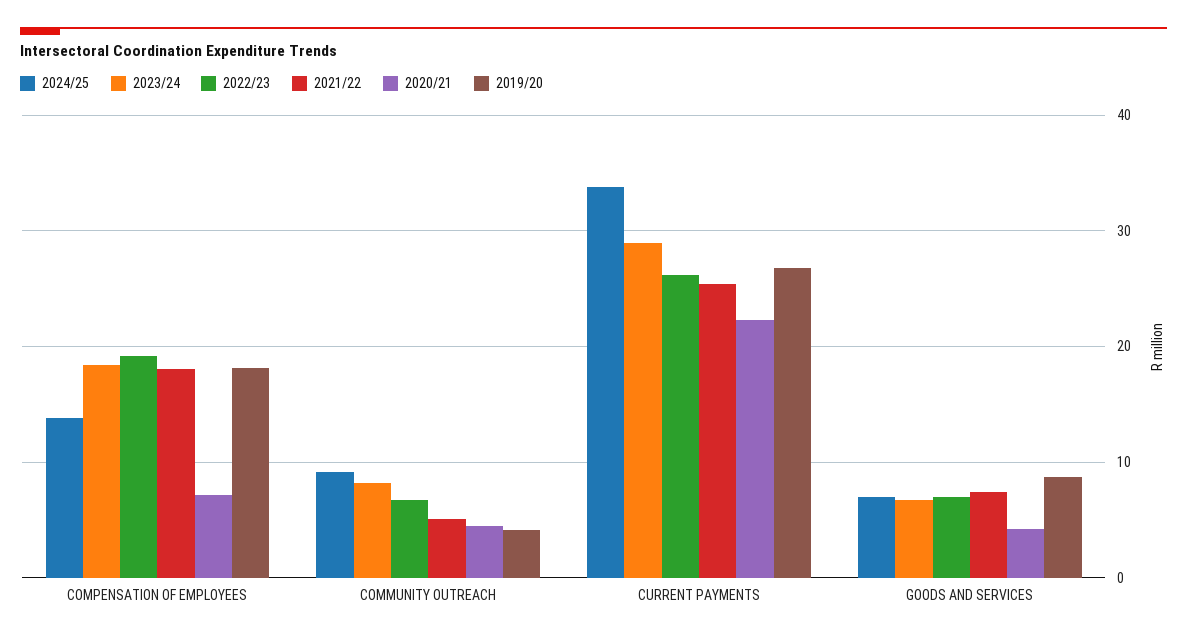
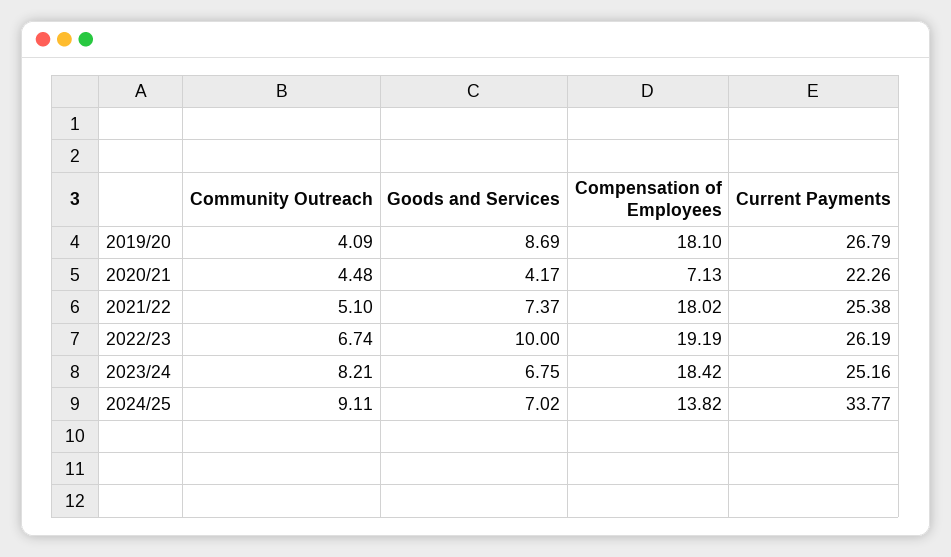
  {
    "2024/25": {
      "COMPENSATION OF EMPLOYEES": 13.82,
      "COMMUNITY OUTREACH": 9.11,
      "CURRENT PAYMENTS": 33.77,
      "GOODS AND SERVICES": 7.02
    },
    "2023/24": {
      "COMPENSATION OF EMPLOYEES": 18.42,
      "COMMUNITY OUTREACH": 8.21,
-     "CURRENT PAYMENTS": 29,
+     "CURRENT PAYMENTS": 25.16,
      "GOODS AND SERVICES": 6.75
    },
    "2022/23": {
      "COMPENSATION OF EMPLOYEES": 19.19,
      "COMMUNITY OUTREACH": 6.74,
      "CURRENT PAYMENTS": 26.19,
-     "GOODS AND SERVICES": 7
+     "GOODS AND SERVICES": 10
    },
    "2021/22": {
      "COMPENSATION OF EMPLOYEES": 18.02,
      "COMMUNITY OUTREACH": 5.1,
      "CURRENT PAYMENTS": 25.38,
      "GOODS AND SERVICES": 7.37
    },
    "2020/21": {
      "COMPENSATION OF EMPLOYEES": 7.13,
      "COMMUNITY OUTREACH": 4.48,
      "CURRENT PAYMENTS": 22.26,
      "GOODS AND SERVICES": 4.17
    },
    "2019/20": {
      "COMPENSATION OF EMPLOYEES": 18.1,
      "COMMUNITY OUTREACH": 4.09,
      "CURRENT PAYMENTS": 26.79,
      "GOODS AND SERVICES": 8.69
    }
  }

